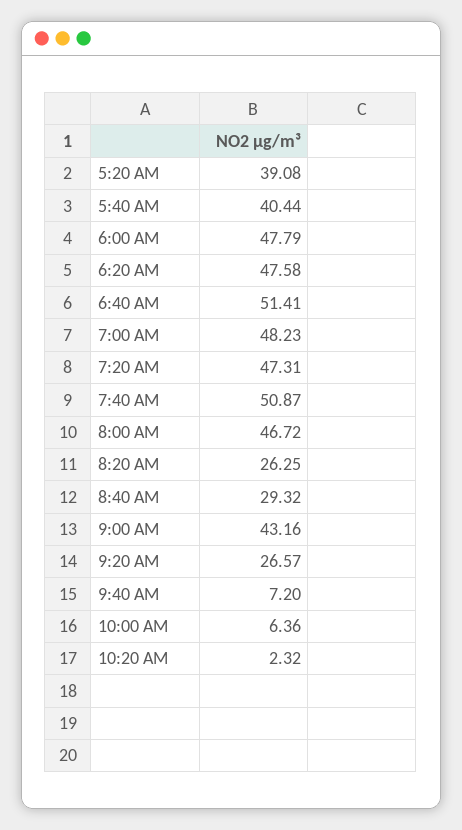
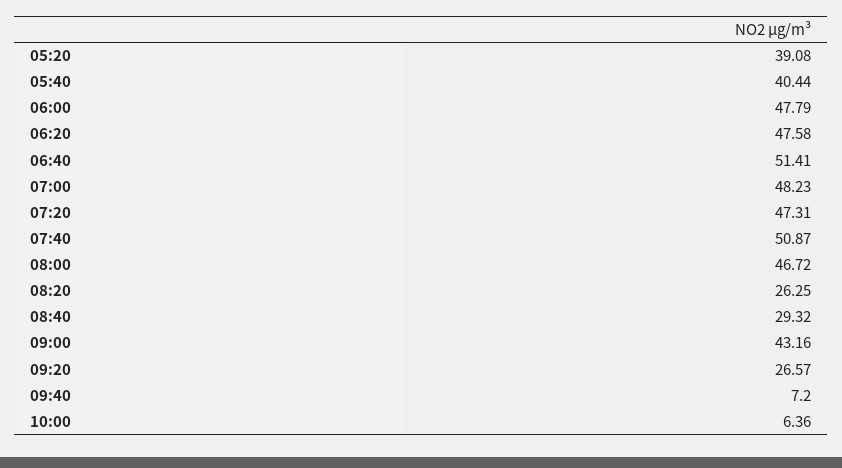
  {
    "5:20 AM": 39.08,
    "5:40 AM": 40.44,
    "6:00 AM": 47.79,
    "6:20 AM": 47.58,
    "6:40 AM": 51.41,
    "7:00 AM": 48.23,
    "7:20 AM": 47.31,
    "7:40 AM": 50.87,
    "8:00 AM": 46.72,
    "8:20 AM": 26.25,
    "8:40 AM": 29.32,
    "9:00 AM": 43.16,
    "9:20 AM": 26.57,
    "9:40 AM": 7.2,
-   "10:00 AM": 6.36,
+   "10:00 AM": 6.36
-   "10:20 AM": 2.32
  }

